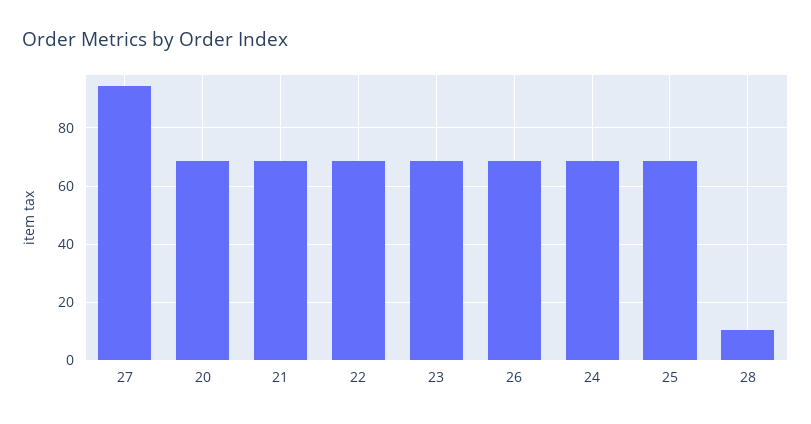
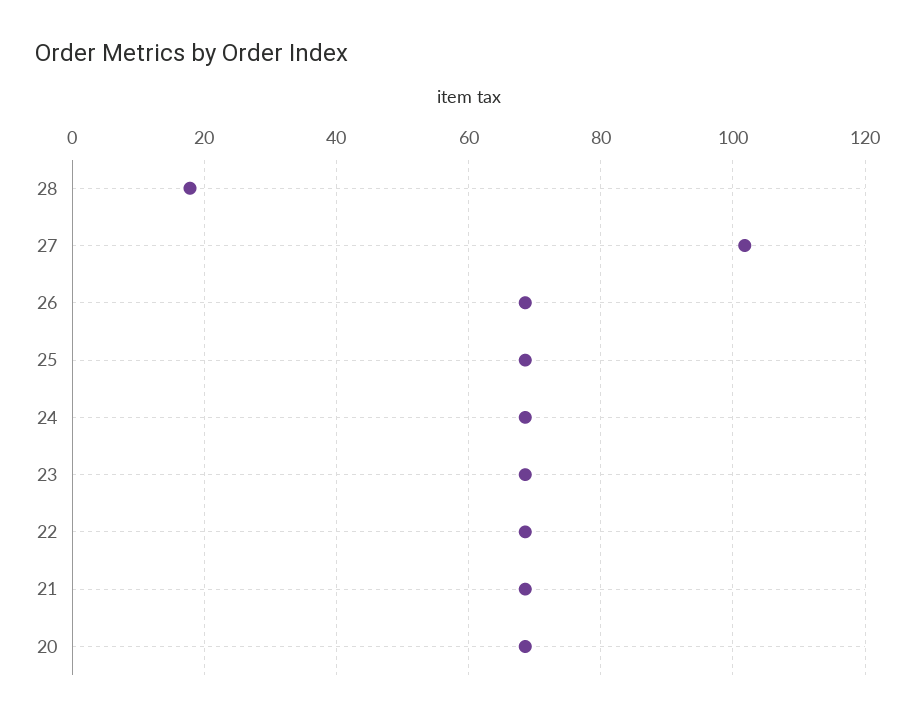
  {
-   "27": 95,
+   "27": 102,
    "20": 68,
    "21": 68,
    "22": 68,
    "23": 68,
    "26": 68,
    "24": 68,
    "25": 68,
-   "28": 10
+   "28": 18
  }

